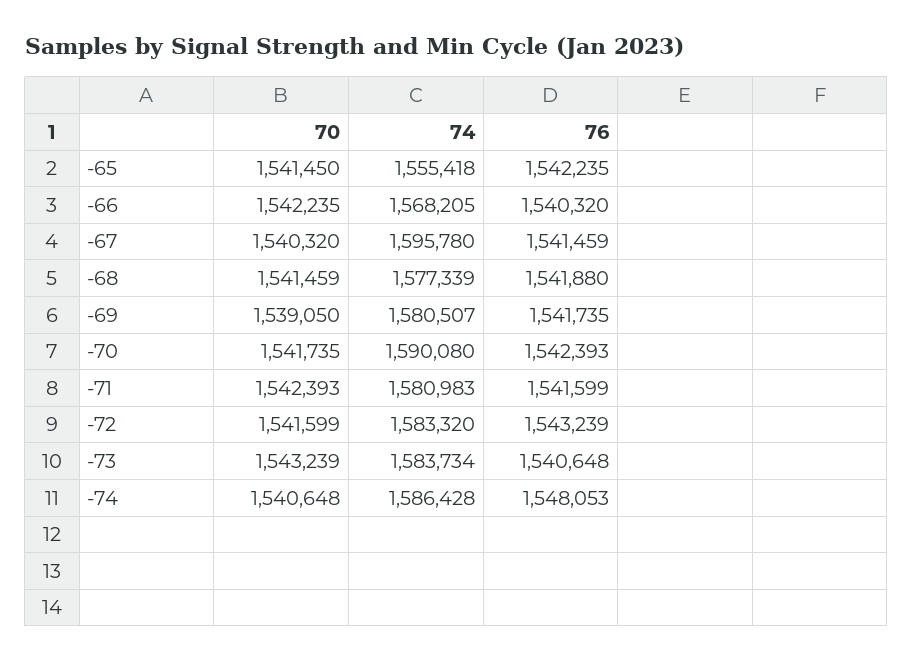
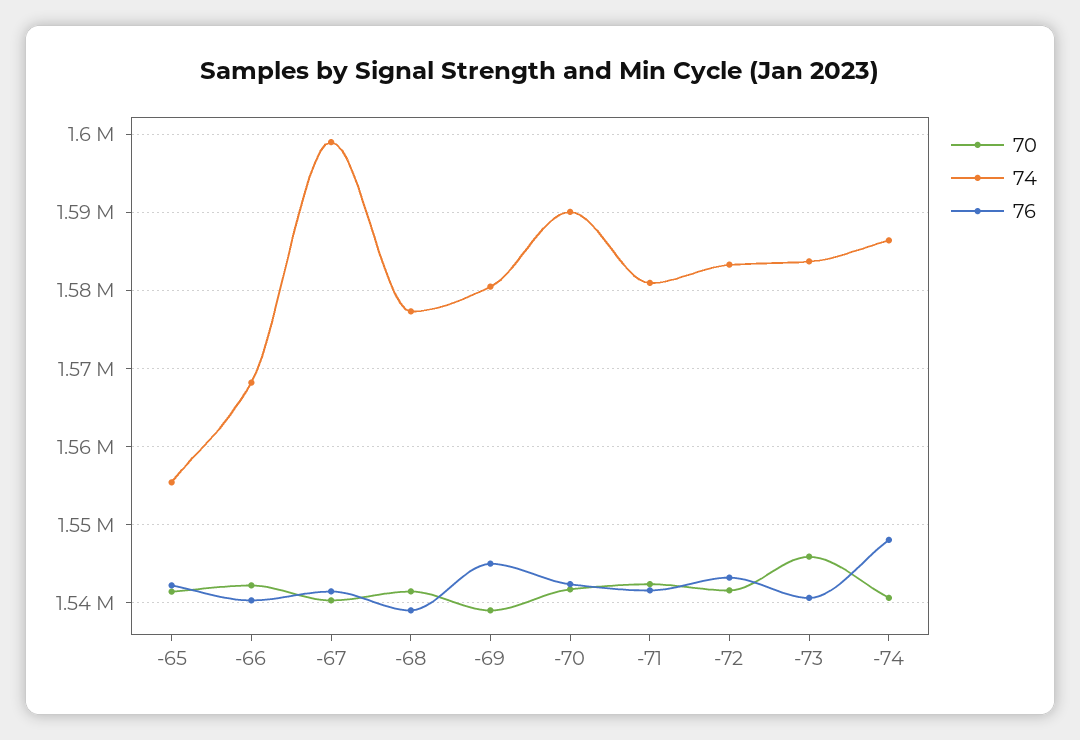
  {
    "70": {
      "-65": 1541450,
      "-66": 1542235,
      "-67": 1540320,
      "-68": 1541459,
      "-69": 1539050,
      "-70": 1541735,
      "-71": 1542393,
      "-72": 1541599,
-     "-73": 1543239,
+     "-73": 1546000,
      "-74": 1540648
    },
    "74": {
      "-65": 1555418,
      "-66": 1568205,
-     "-67": 1595780,
+     "-67": 1599000,
      "-68": 1577339,
      "-69": 1580507,
      "-70": 1590080,
      "-71": 1580983,
      "-72": 1583320,
      "-73": 1583734,
      "-74": 1586428
    },
    "76": {
      "-65": 1542235,
      "-66": 1540320,
      "-67": 1541459,
-     "-68": 1541880,
+     "-68": 1539000,
-     "-69": 1541735,
+     "-69": 1545000,
      "-70": 1542393,
      "-71": 1541599,
      "-72": 1543239,
      "-73": 1540648,
      "-74": 1548053
    }
  }

